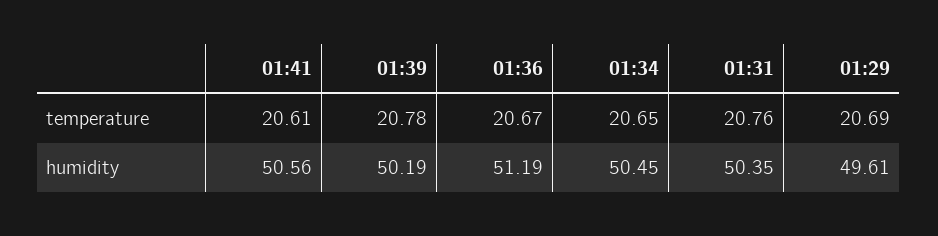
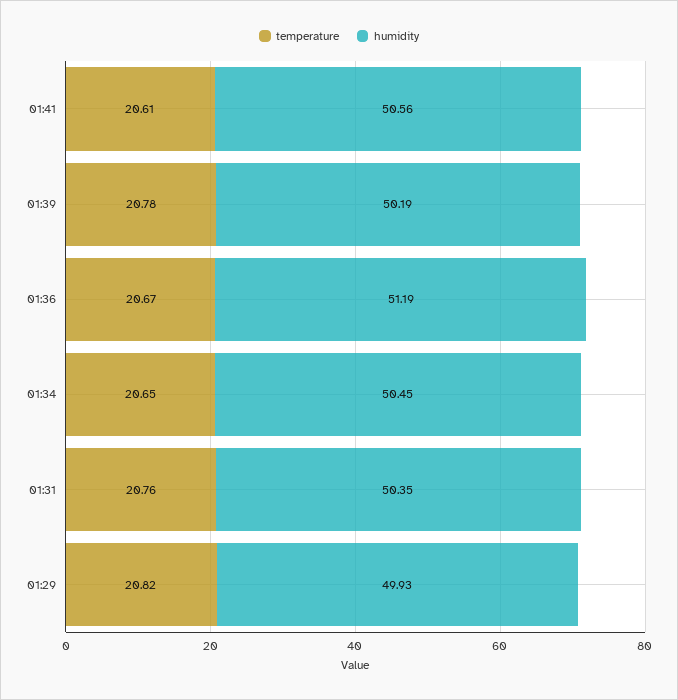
  {
    "temperature": {
      "01:41": 20.61,
      "01:39": 20.78,
      "01:36": 20.67,
      "01:34": 20.65,
      "01:31": 20.76,
-     "01:29": 20.69
+     "01:29": 20.82
    },
    "humidity": {
      "01:41": 50.56,
      "01:39": 50.19,
      "01:36": 51.19,
      "01:34": 50.45,
      "01:31": 50.35,
-     "01:29": 49.61
+     "01:29": 49.93
    }
  }

